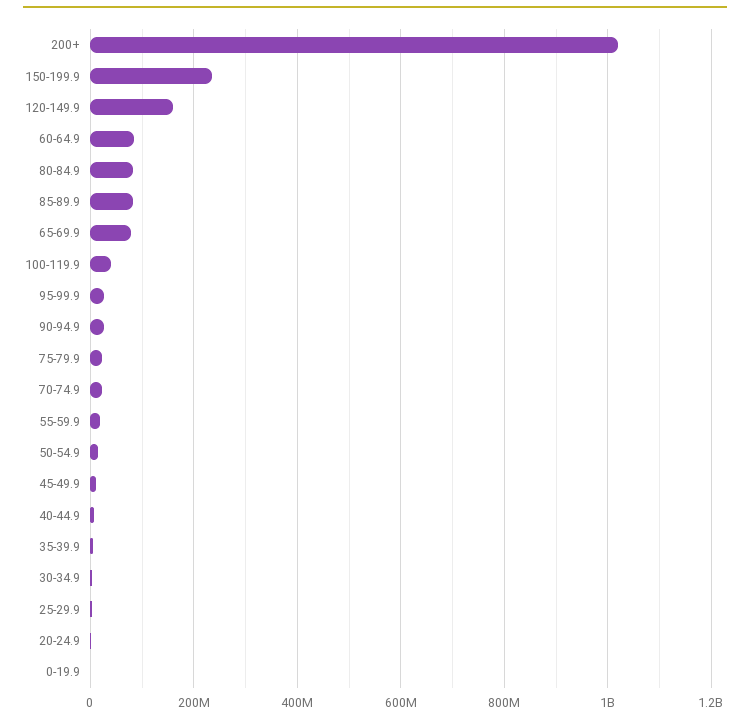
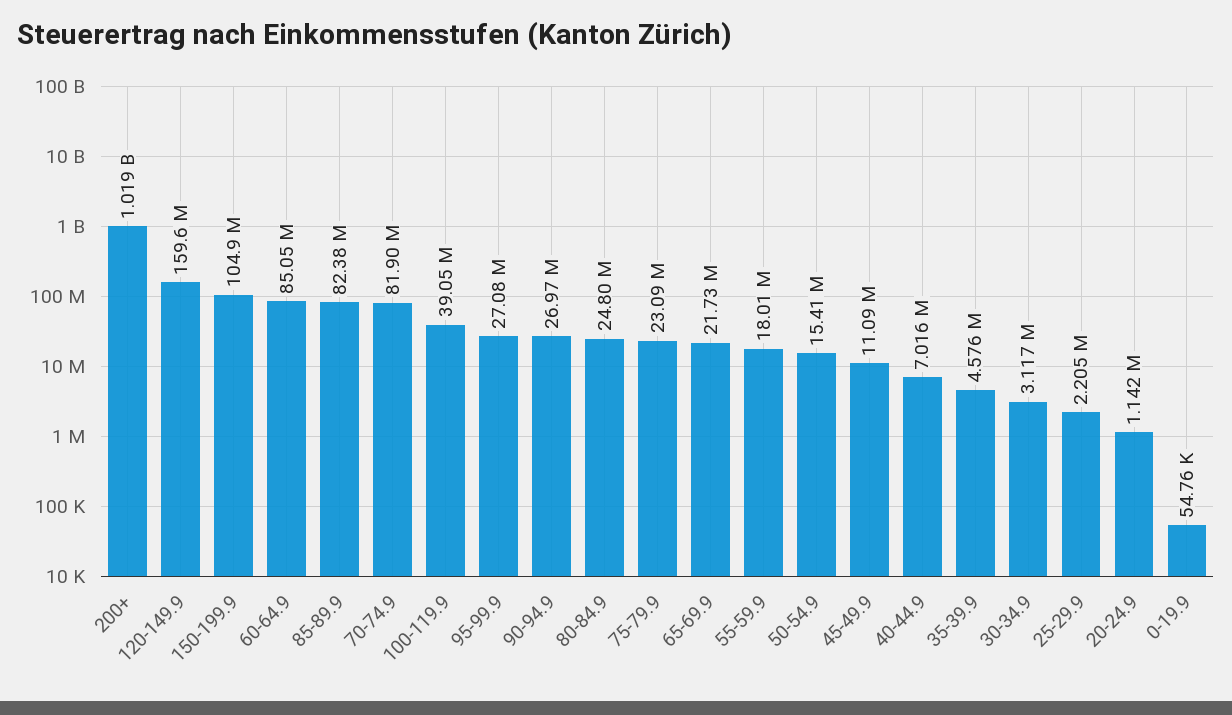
  {
    "200+": 1019000000,
-   "150-199.9": 240000000,
+   "150-199.9": 104900000,
    "120-149.9": 159600000,
    "60-64.9": 85050000,
-   "80-84.9": 80000000,
+   "80-84.9": 24800000,
    "85-89.9": 82380000,
-   "65-69.9": 80000000,
+   "65-69.9": 21730000,
    "100-119.9": 39050000,
    "95-99.9": 27080000,
    "90-94.9": 26970000,
    "75-79.9": 23090000,
-   "70-74.9": 20000000,
+   "70-74.9": 81900000,
    "55-59.9": 18010000,
    "50-54.9": 15410000,
    "45-49.9": 11090000,
    "40-44.9": 7016000,
    "35-39.9": 4576000,
    "30-34.9": 3117000,
    "25-29.9": 2205000,
    "20-24.9": 1142000,
    "0-19.9": 54760
  }

